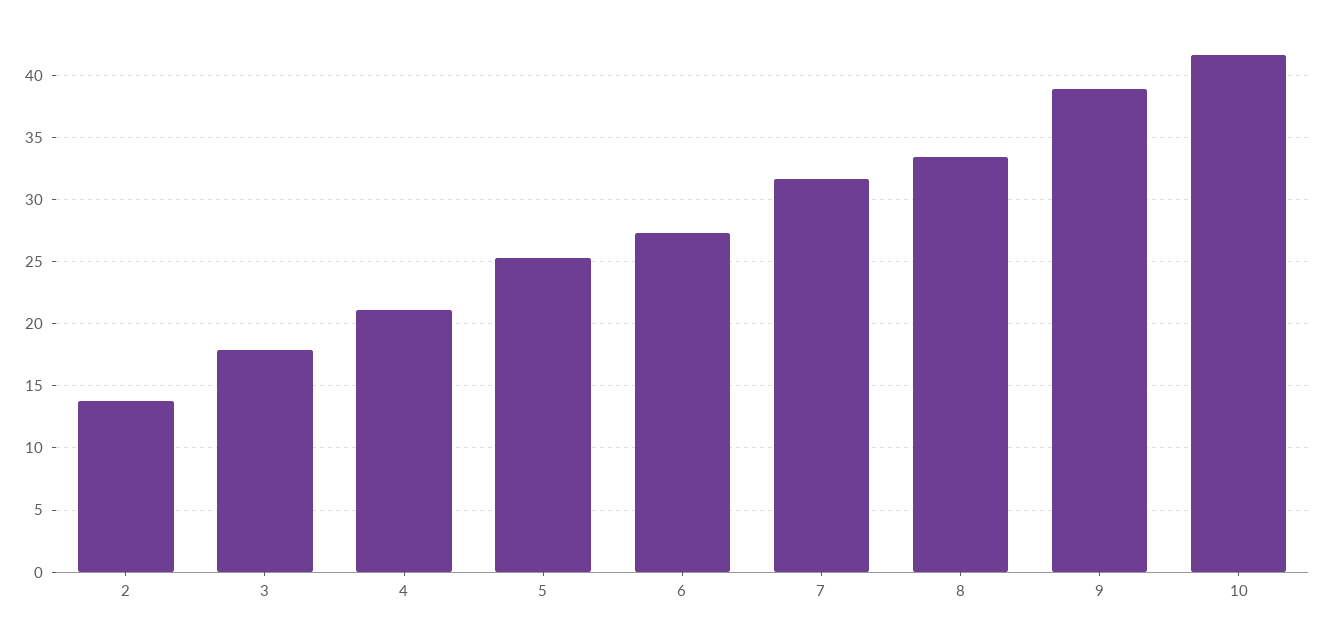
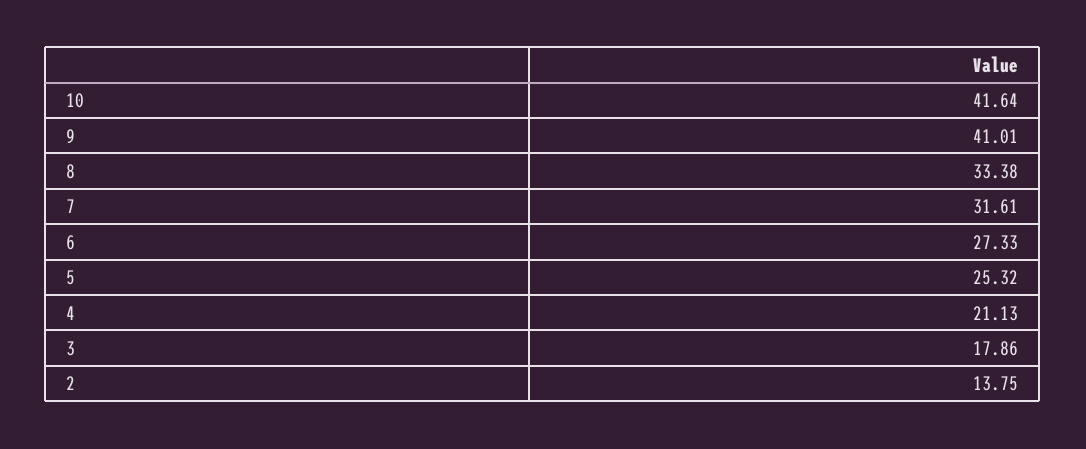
  {
    "2": 13.75,
    "3": 17.86,
    "4": 21.13,
    "5": 25.32,
    "6": 27.33,
    "7": 31.61,
    "8": 33.38,
-   "9": 39,
+   "9": 41.01,
    "10": 41.64
  }

